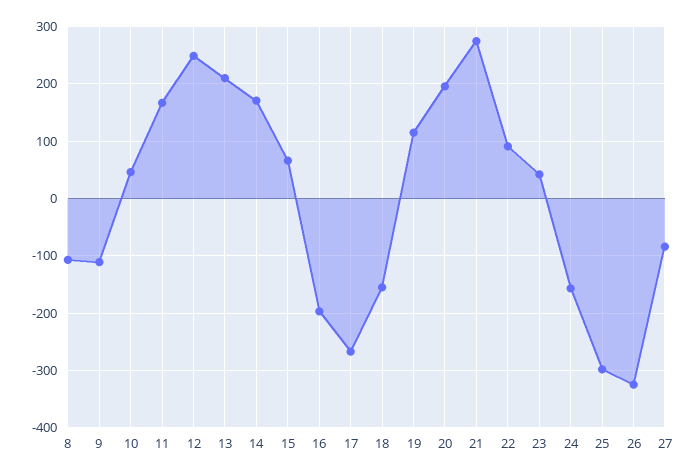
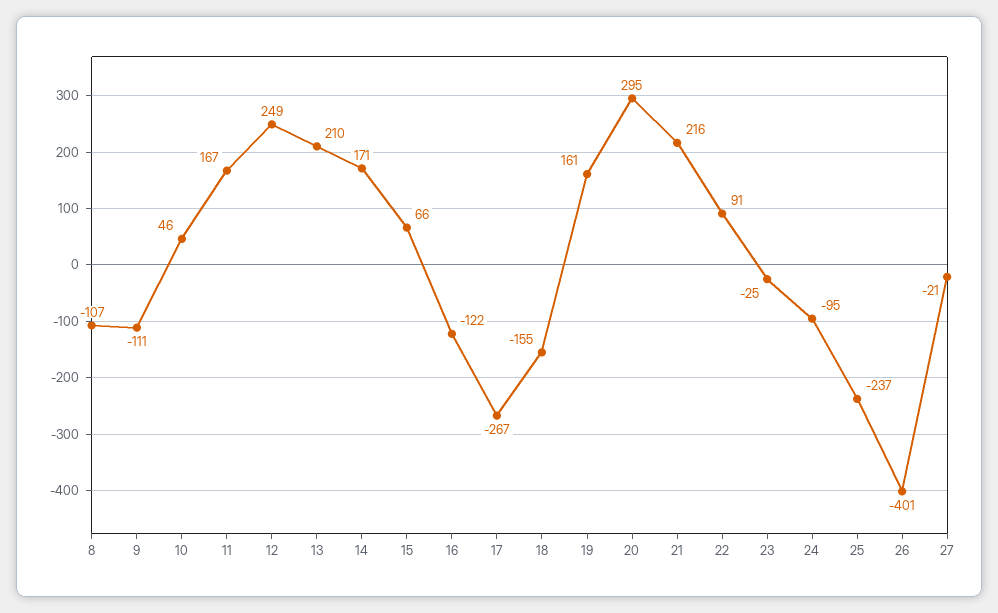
  {
    "8": -107,
    "9": -111,
    "10": 46,
    "11": 167,
    "12": 249,
    "13": 210,
    "14": 171,
    "15": 66,
-   "16": -200,
+   "16": -122,
    "17": -267,
    "18": -155,
-   "19": 120,
+   "19": 161,
-   "20": 200,
+   "20": 295,
-   "21": 280,
+   "21": 216,
    "22": 91,
-   "23": 40,
+   "23": -25,
-   "24": -160,
+   "24": -95,
-   "25": -300,
+   "25": -237,
-   "26": -320,
+   "26": -401,
-   "27": -80
+   "27": -21
  }

